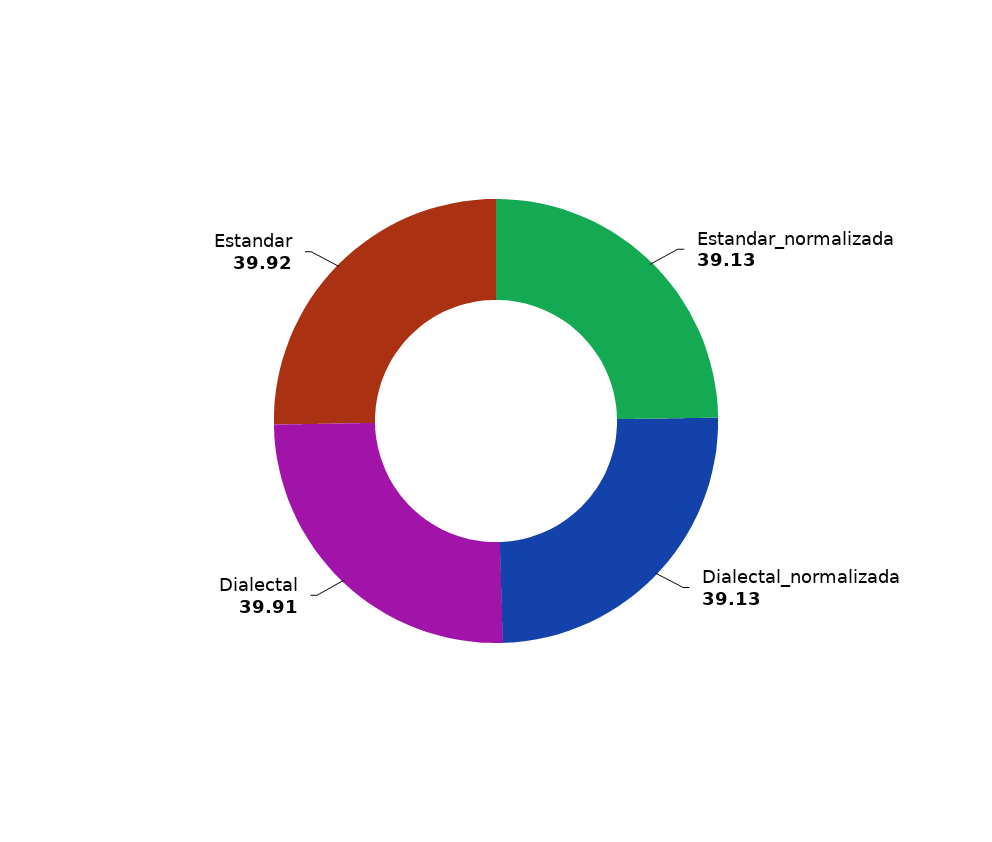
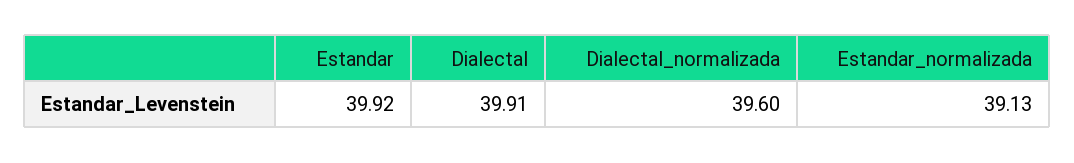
  {
    "Estandar_normalizada": 39.13,
-   "Dialectal_normalizada": 39.13,
+   "Dialectal_normalizada": 39.6,
    "Dialectal": 39.91,
    "Estandar": 39.92
  }

